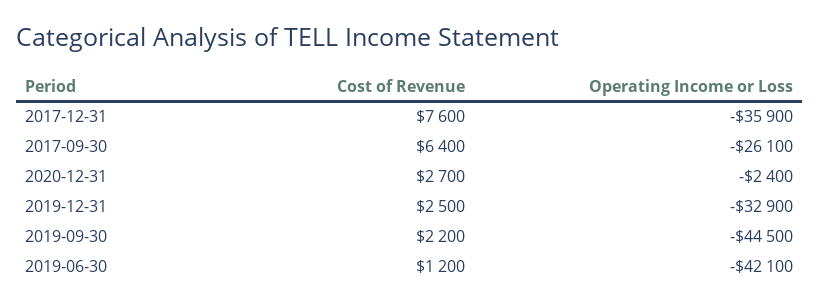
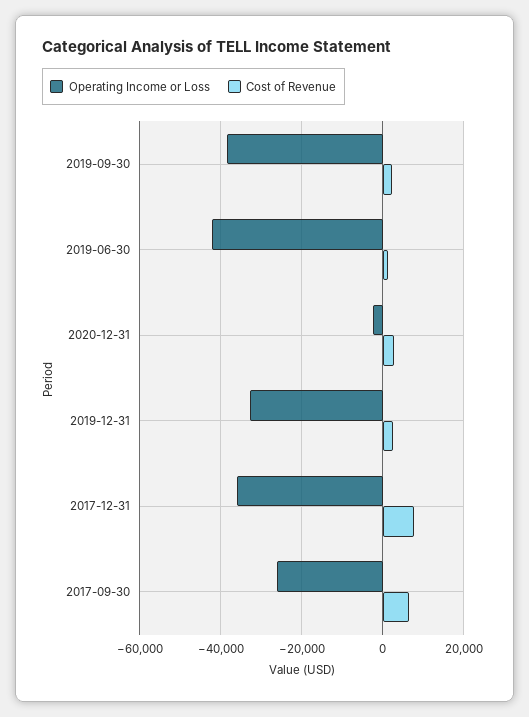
  {
    "Cost of Revenue": {
      "2017-12-31": 7600,
      "2017-09-30": 6400,
      "2020-12-31": 2700,
      "2019-12-31": 2500,
      "2019-09-30": 2200,
      "2019-06-30": 1200
    },
    "Operating Income or Loss": {
      "2017-12-31": -35900,
      "2017-09-30": -26100,
      "2020-12-31": -2400,
      "2019-12-31": -32900,
-     "2019-09-30": -44500,
+     "2019-09-30": -38000,
      "2019-06-30": -42100
    }
  }

